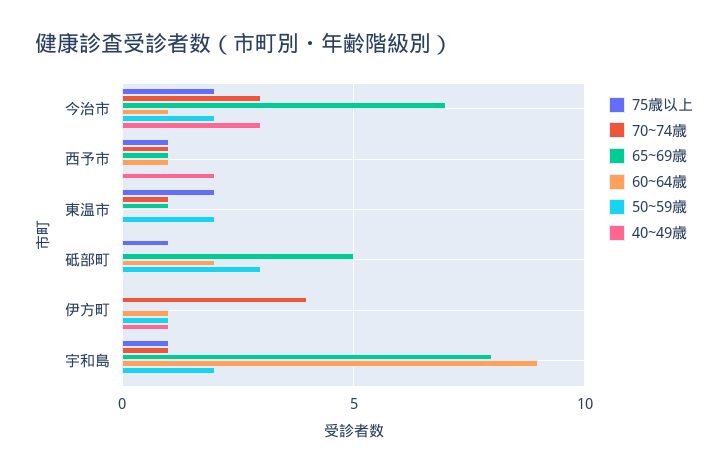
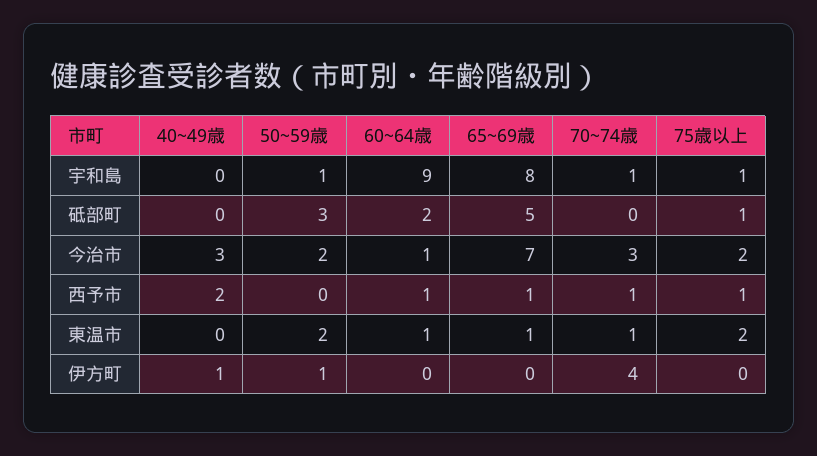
  {
    "75歳以上": {
      "今治市": 2,
      "西予市": 1,
      "東温市": 2,
      "砥部町": 1,
      "伊方町": 0,
      "宇和島": 1
    },
    "70~74歳": {
      "今治市": 3,
      "西予市": 1,
      "東温市": 1,
      "砥部町": 0,
      "伊方町": 4,
      "宇和島": 1
    },
    "65~69歳": {
      "今治市": 7,
      "西予市": 1,
      "東温市": 1,
      "砥部町": 5,
      "伊方町": 0,
      "宇和島": 8
    },
    "60~64歳": {
      "今治市": 1,
      "西予市": 1,
-     "東温市": 0,
+     "東温市": 1,
      "砥部町": 2,
-     "伊方町": 1,
+     "伊方町": 0,
      "宇和島": 9
    },
    "50~59歳": {
      "今治市": 2,
      "西予市": 0,
      "東温市": 2,
      "砥部町": 3,
      "伊方町": 1,
-     "宇和島": 2
+     "宇和島": 1
    },
    "40~49歳": {
      "今治市": 3,
      "西予市": 2,
      "東温市": 0,
      "砥部町": 0,
      "伊方町": 1,
      "宇和島": 0
    }
  }

